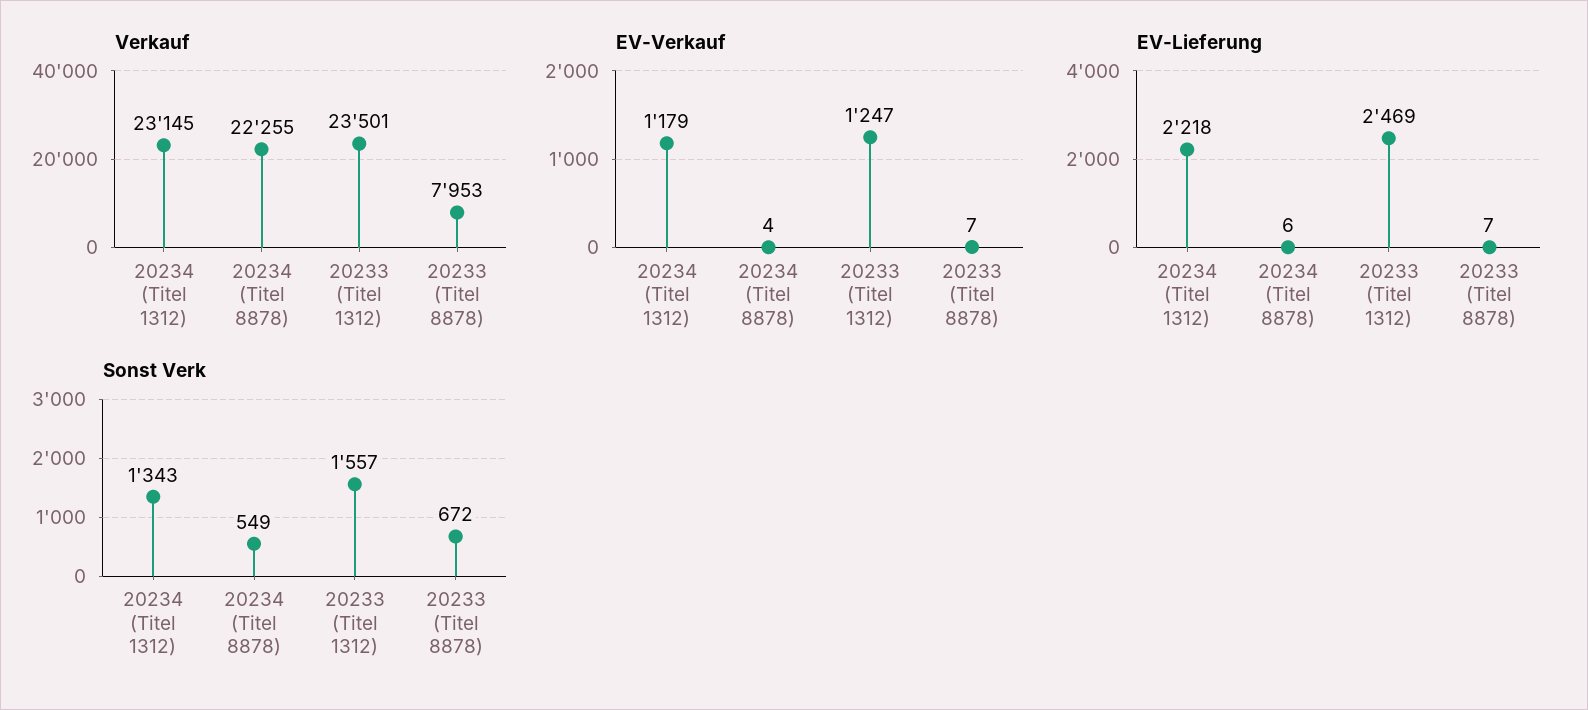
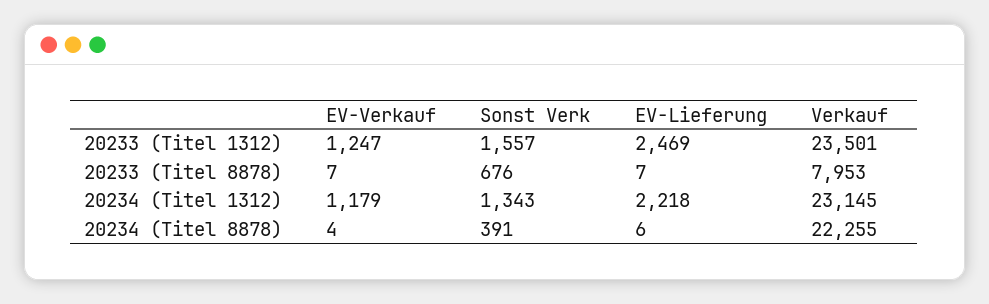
  {
    "Verkauf": {
      "20234 (Titel 1312)": 23145,
      "20234 (Titel 8878)": 22255,
      "20233 (Titel 1312)": 23501,
      "20233 (Titel 8878)": 7953
    },
    "EV-Verkauf": {
      "20234 (Titel 1312)": 1179,
      "20234 (Titel 8878)": 4,
      "20233 (Titel 1312)": 1247,
      "20233 (Titel 8878)": 7
    },
    "EV-Lieferung": {
      "20234 (Titel 1312)": 2218,
      "20234 (Titel 8878)": 6,
      "20233 (Titel 1312)": 2469,
      "20233 (Titel 8878)": 7
    },
    "Sonst Verk": {
      "20234 (Titel 1312)": 1343,
-     "20234 (Titel 8878)": 549,
+     "20234 (Titel 8878)": 391,
      "20233 (Titel 1312)": 1557,
-     "20233 (Titel 8878)": 672
+     "20233 (Titel 8878)": 676
    }
  }

